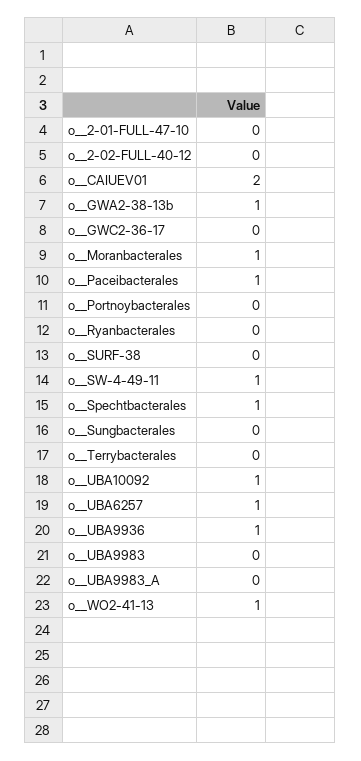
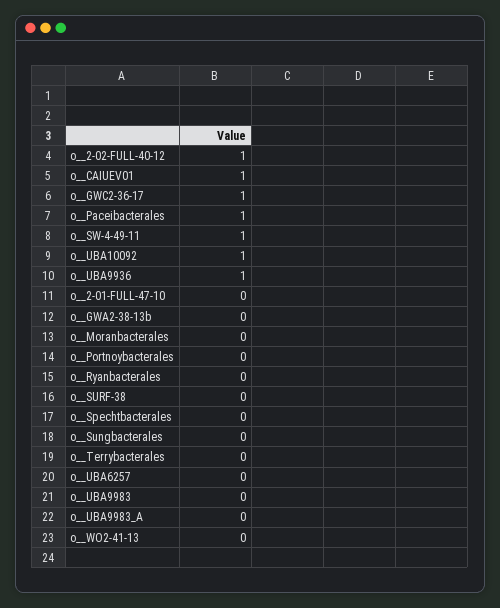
  {
    "o__2-01-FULL-47-10": 0,
-   "o__2-02-FULL-40-12": 0,
+   "o__2-02-FULL-40-12": 1,
-   "o__CAIUEV01": 2,
+   "o__CAIUEV01": 1,
-   "o__GWA2-38-13b": 1,
+   "o__GWA2-38-13b": 0,
-   "o__GWC2-36-17": 0,
+   "o__GWC2-36-17": 1,
-   "o__Moranbacterales": 1,
+   "o__Moranbacterales": 0,
    "o__Paceibacterales": 1,
    "o__Portnoybacterales": 0,
    "o__Ryanbacterales": 0,
    "o__SURF-38": 0,
    "o__SW-4-49-11": 1,
-   "o__Spechtbacterales": 1,
+   "o__Spechtbacterales": 0,
    "o__Sungbacterales": 0,
    "o__Terrybacterales": 0,
    "o__UBA10092": 1,
-   "o__UBA6257": 1,
+   "o__UBA6257": 0,
    "o__UBA9936": 1,
    "o__UBA9983": 0,
    "o__UBA9983_A": 0,
-   "o__WO2-41-13": 1
+   "o__WO2-41-13": 0
  }

